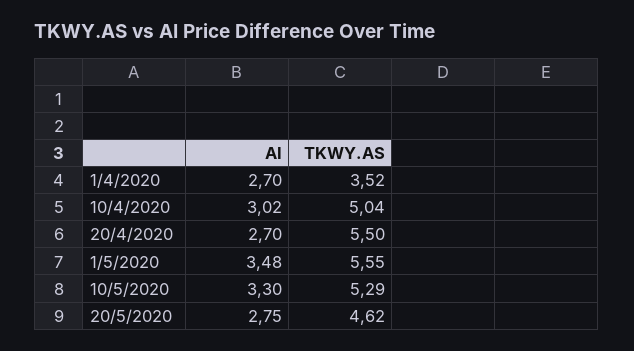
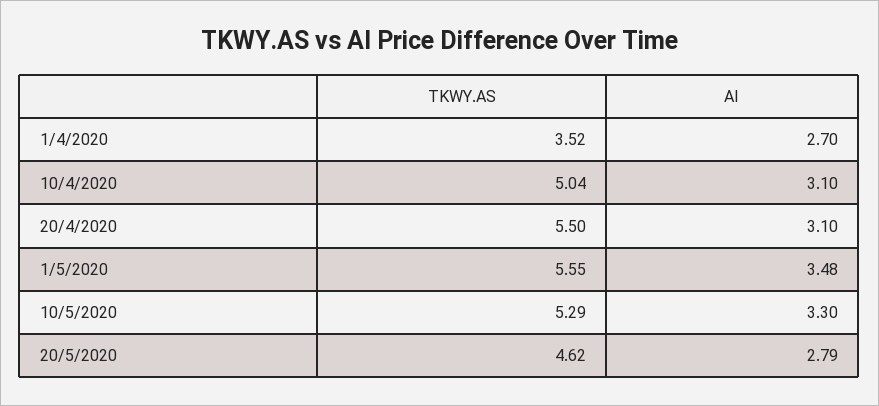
  {
    "AI": {
      "1/4/2020": 2.7,
-     "10/4/2020": 3.02,
+     "10/4/2020": 3.1,
-     "20/4/2020": 2.7,
+     "20/4/2020": 3.1,
      "1/5/2020": 3.48,
      "10/5/2020": 3.3,
-     "20/5/2020": 2.75
+     "20/5/2020": 2.79
    },
    "TKWY.AS": {
      "1/4/2020": 3.52,
      "10/4/2020": 5.04,
      "20/4/2020": 5.5,
      "1/5/2020": 5.55,
      "10/5/2020": 5.29,
      "20/5/2020": 4.62
    }
  }

